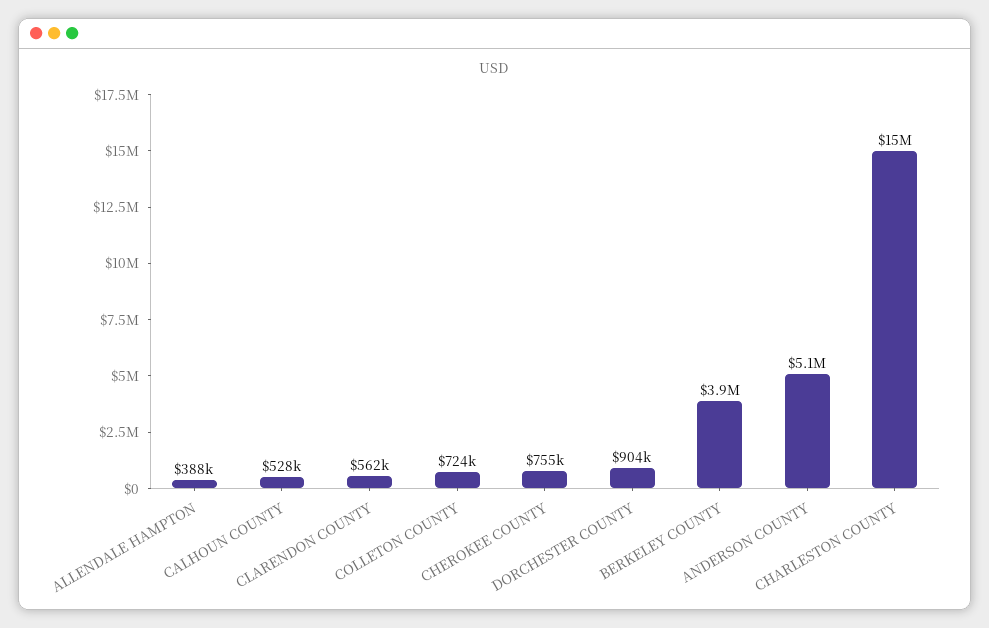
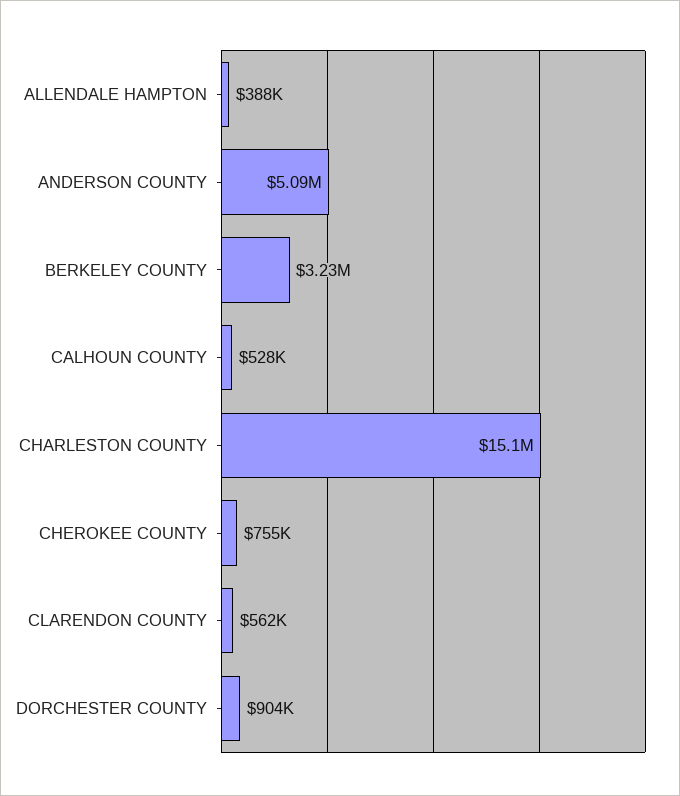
  {
    "ALLENDALE HAMPTON": 388000,
    "CALHOUN COUNTY": 528000,
    "CLARENDON COUNTY": 562000,
-   "COLLETON COUNTY": 724000,
    "CHEROKEE COUNTY": 755000,
    "DORCHESTER COUNTY": 904000,
-   "BERKELEY COUNTY": 3900000,
+   "BERKELEY COUNTY": 3230000,
    "ANDERSON COUNTY": 5090000,
    "CHARLESTON COUNTY": 15100000
  }

